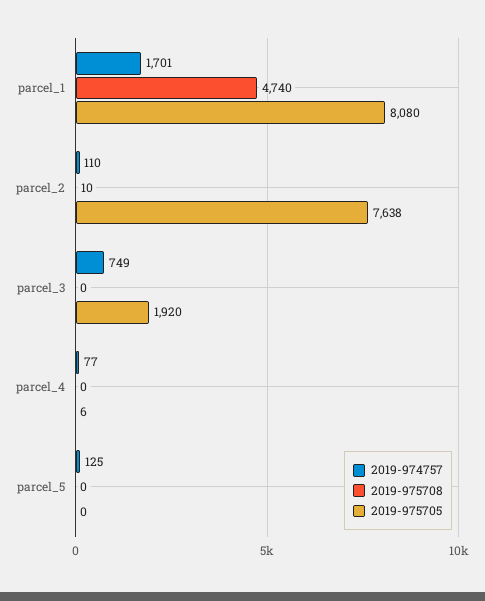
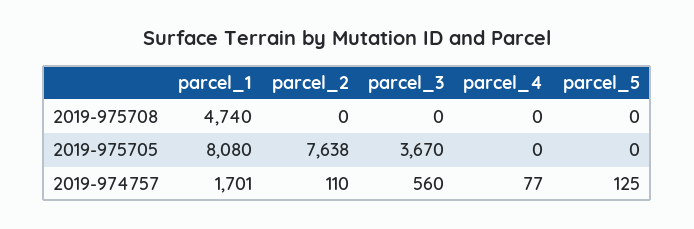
  {
    "2019-974757": {
      "parcel_1": 1701,
      "parcel_2": 110,
-     "parcel_3": 749,
+     "parcel_3": 560,
      "parcel_4": 77,
      "parcel_5": 125
    },
    "2019-975708": {
      "parcel_1": 4740,
-     "parcel_2": 10,
+     "parcel_2": 0,
      "parcel_3": 0,
      "parcel_4": 0,
      "parcel_5": 0
    },
    "2019-975705": {
      "parcel_1": 8080,
      "parcel_2": 7638,
-     "parcel_3": 1920,
+     "parcel_3": 3670,
-     "parcel_4": 6,
+     "parcel_4": 0,
      "parcel_5": 0
    }
  }

